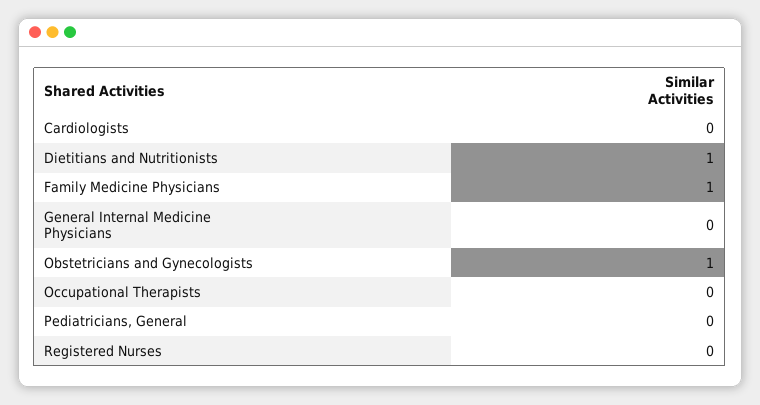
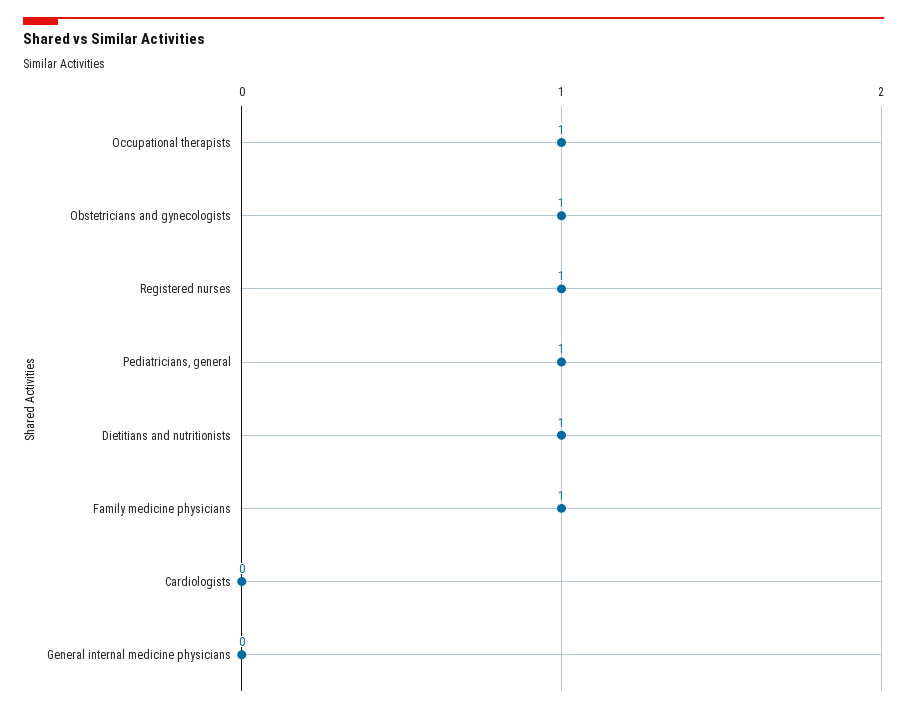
  {
    "Cardiologists": 0,
    "Dietitians and Nutritionists": 1,
    "Family Medicine Physicians": 1,
    "General Internal Medicine Physicians": 0,
    "Obstetricians and Gynecologists": 1,
-   "Occupational Therapists": 0,
+   "Occupational Therapists": 1,
-   "Pediatricians, General": 0,
+   "Pediatricians, General": 1,
-   "Registered Nurses": 0
+   "Registered Nurses": 1
  }

